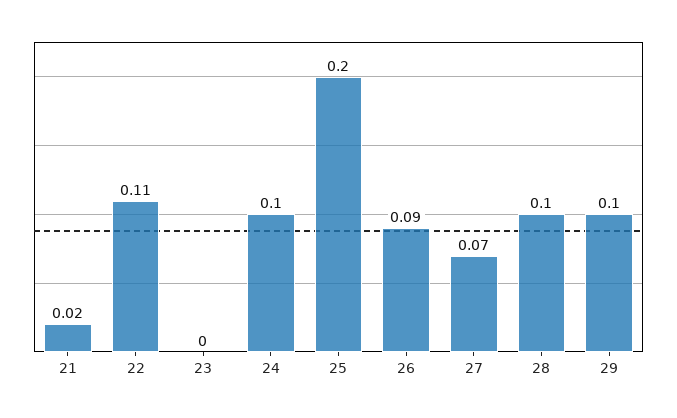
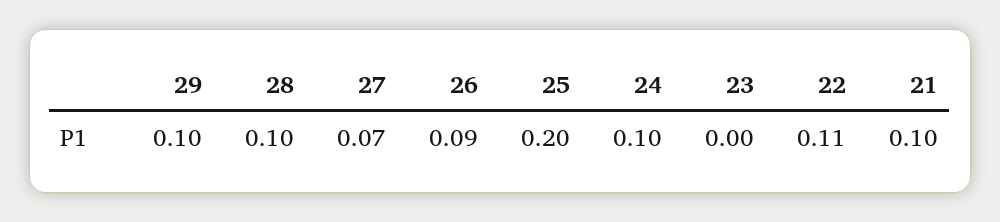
  {
-   "21": 0.02,
+   "21": 0.1,
    "22": 0.11,
    "23": 0,
    "24": 0.1,
    "25": 0.2,
    "26": 0.09,
    "27": 0.07,
    "28": 0.1,
    "29": 0.1
  }

